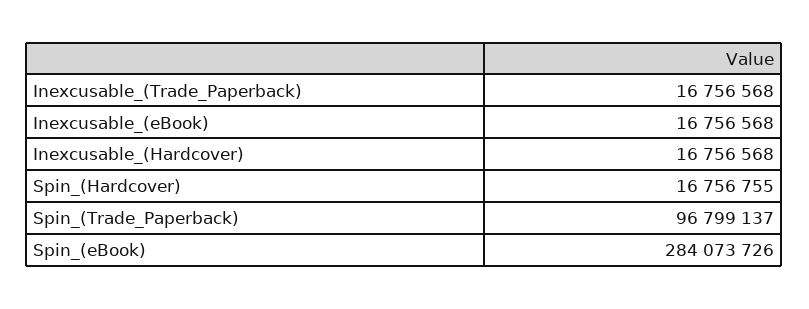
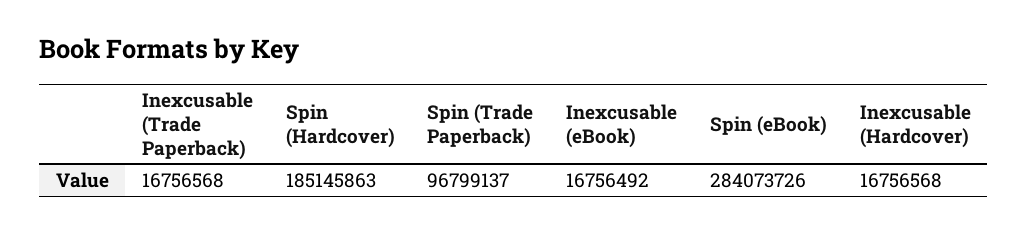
  {
    "Inexcusable_(Trade_Paperback)": 16756568,
-   "Inexcusable_(eBook)": 16756568,
+   "Inexcusable_(eBook)": 16756492,
    "Inexcusable_(Hardcover)": 16756568,
-   "Spin_(Hardcover)": 16756755,
+   "Spin_(Hardcover)": 185145863,
    "Spin_(Trade_Paperback)": 96799137,
    "Spin_(eBook)": 284073726
  }

